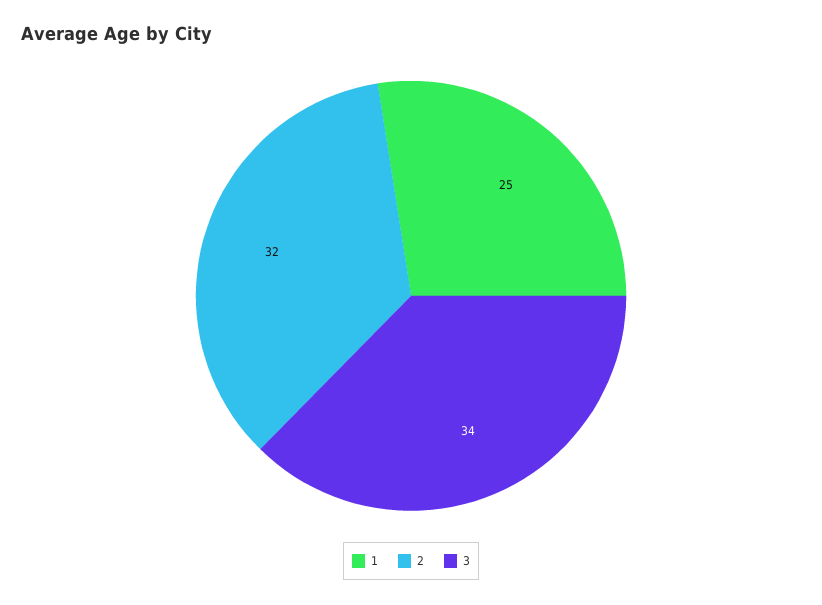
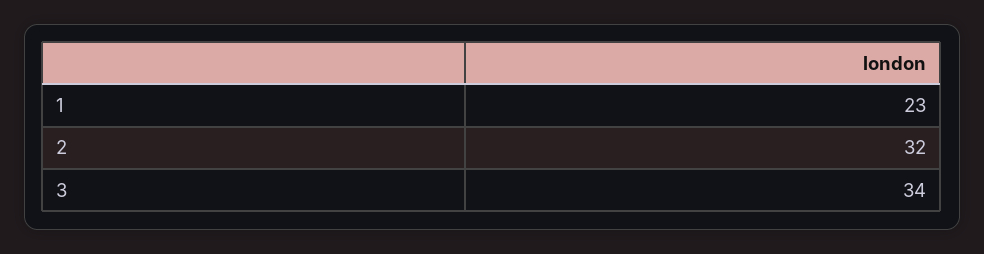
  {
-   "1": 25,
+   "1": 23,
    "2": 32,
    "3": 34
  }

